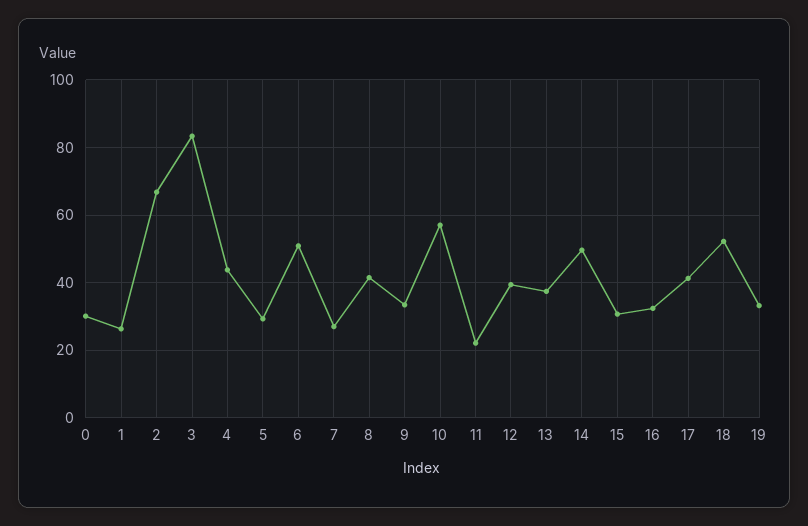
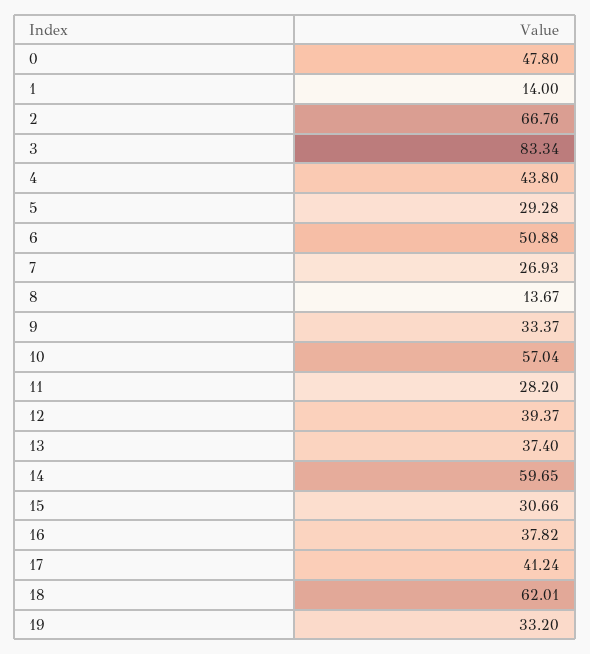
  {
-   "0": 30,
+   "0": 47.8,
-   "1": 26,
+   "1": 14,
    "2": 66.76,
    "3": 83.34,
    "4": 43.8,
    "5": 29.28,
    "6": 50.88,
    "7": 26.93,
-   "8": 42,
+   "8": 13.67,
    "9": 33.37,
    "10": 57.04,
-   "11": 22,
+   "11": 28.2,
    "12": 39.37,
    "13": 37.4,
-   "14": 50,
+   "14": 59.65,
    "15": 30.66,
-   "16": 32,
+   "16": 37.82,
    "17": 41.24,
-   "18": 52,
+   "18": 62.01,
    "19": 33.2
  }

